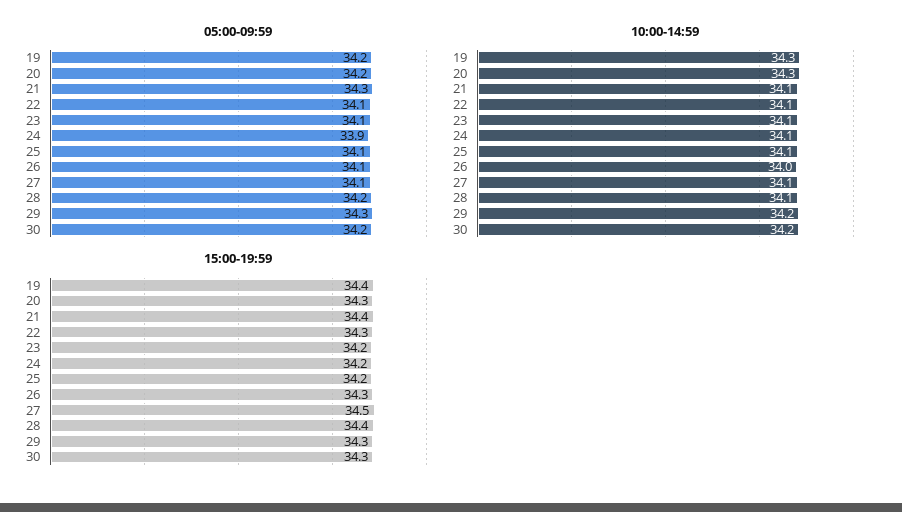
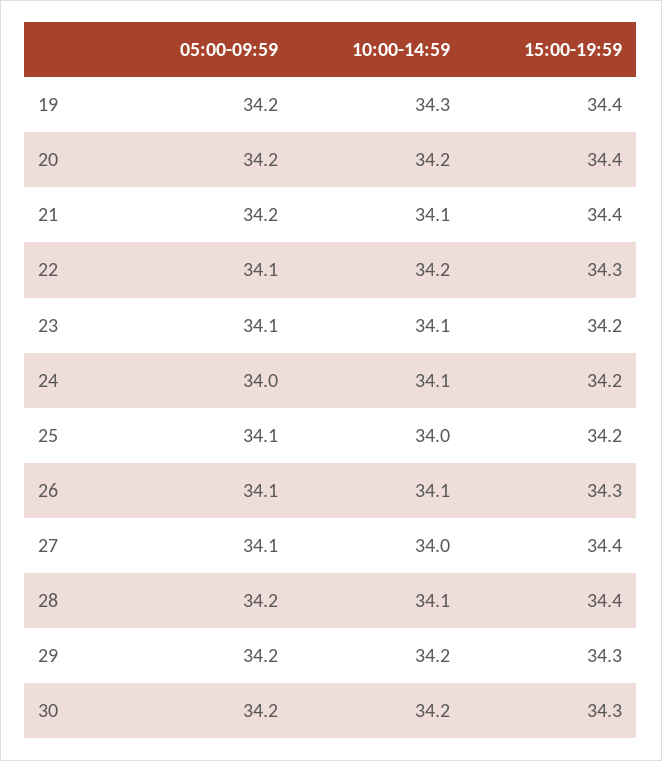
  {
    "05:00-09:59": {
      "19": 34.2,
      "20": 34.2,
-     "21": 34.3,
+     "21": 34.2,
      "22": 34.1,
      "23": 34.1,
-     "24": 33.9,
+     "24": 34,
      "25": 34.1,
      "26": 34.1,
      "27": 34.1,
      "28": 34.2,
-     "29": 34.3,
+     "29": 34.2,
      "30": 34.2
    },
    "10:00-14:59": {
      "19": 34.3,
-     "20": 34.3,
+     "20": 34.2,
      "21": 34.1,
-     "22": 34.1,
+     "22": 34.2,
      "23": 34.1,
      "24": 34.1,
-     "25": 34.1,
+     "25": 34,
-     "26": 34,
+     "26": 34.1,
-     "27": 34.1,
+     "27": 34,
      "28": 34.1,
      "29": 34.2,
      "30": 34.2
    },
    "15:00-19:59": {
      "19": 34.4,
-     "20": 34.3,
+     "20": 34.4,
      "21": 34.4,
      "22": 34.3,
      "23": 34.2,
      "24": 34.2,
      "25": 34.2,
      "26": 34.3,
-     "27": 34.5,
+     "27": 34.4,
      "28": 34.4,
      "29": 34.3,
      "30": 34.3
    }
  }

